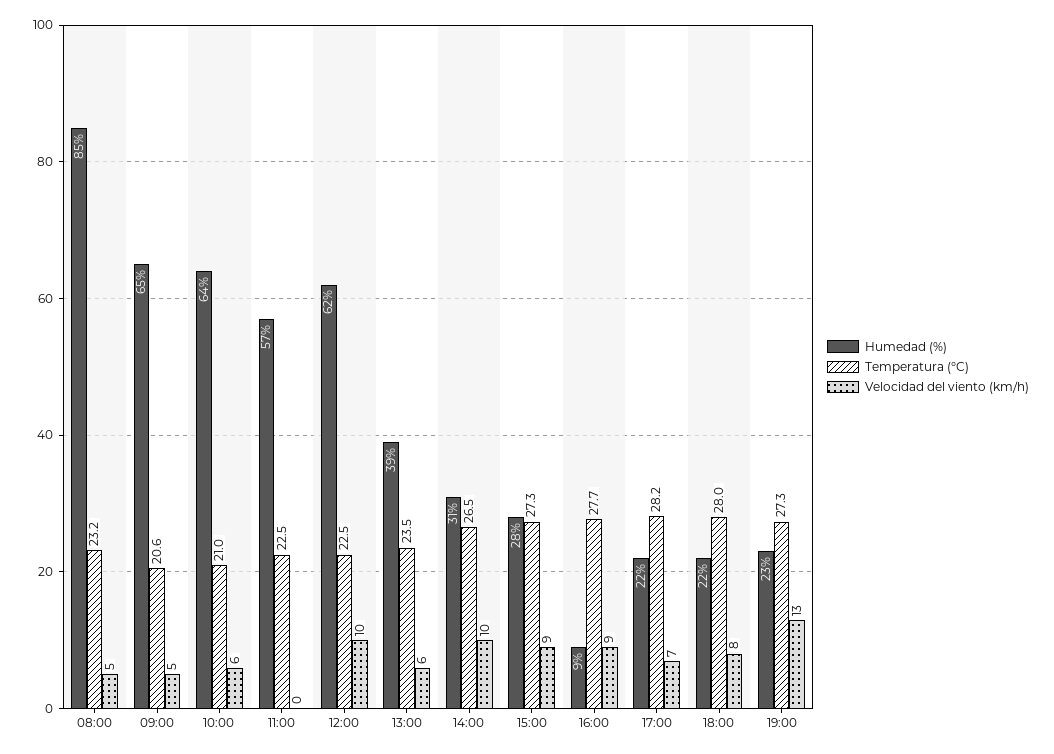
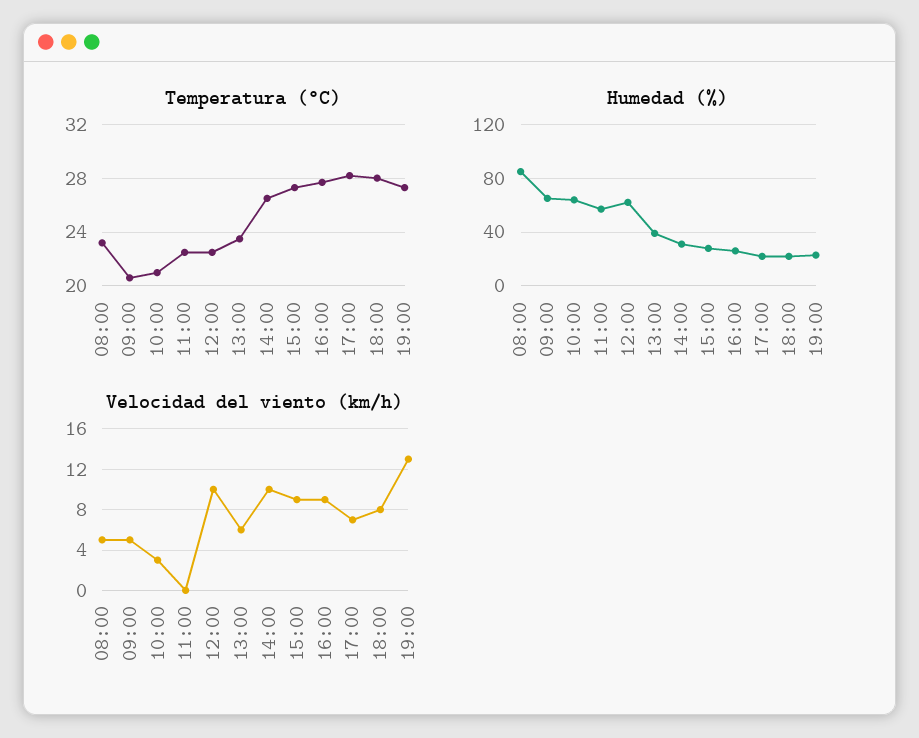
  {
    "Humedad (%)": {
      "08:00": 85,
      "09:00": 65,
      "10:00": 64,
      "11:00": 57,
      "12:00": 62,
      "13:00": 39,
      "14:00": 31,
      "15:00": 28,
-     "16:00": 9,
+     "16:00": 25,
      "17:00": 22,
      "18:00": 22,
      "19:00": 23
    },
    "Temperatura (°C)": {
      "08:00": 23.2,
      "09:00": 20.6,
      "10:00": 21,
      "11:00": 22.5,
      "12:00": 22.5,
      "13:00": 23.5,
      "14:00": 26.5,
      "15:00": 27.3,
      "16:00": 27.7,
      "17:00": 28.2,
      "18:00": 28,
      "19:00": 27.3
    },
    "Velocidad del viento (km/h)": {
      "08:00": 5,
      "09:00": 5,
-     "10:00": 6,
+     "10:00": 3,
      "11:00": 0,
      "12:00": 10,
      "13:00": 6,
      "14:00": 10,
      "15:00": 9,
      "16:00": 9,
      "17:00": 7,
      "18:00": 8,
      "19:00": 13
    }
  }

